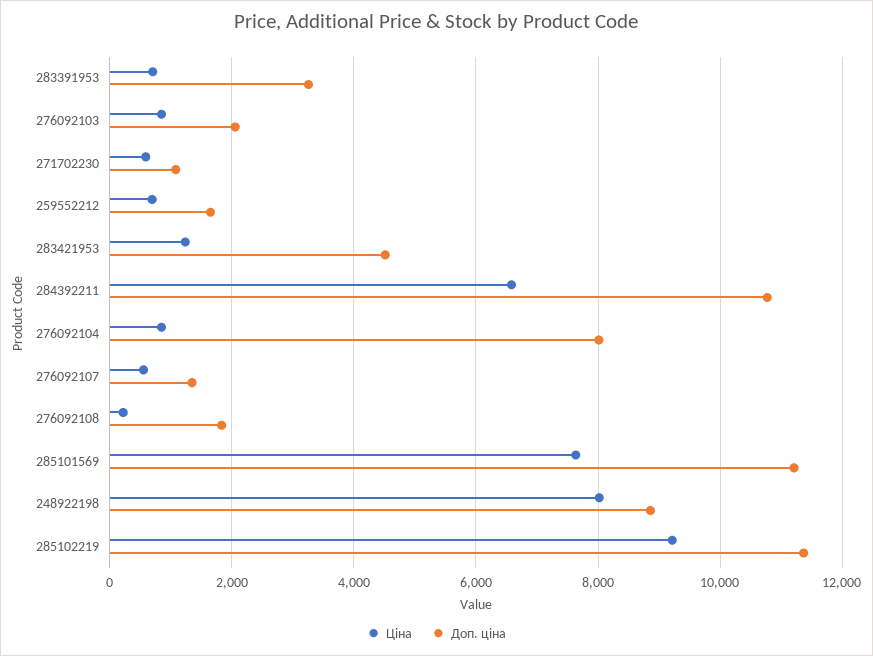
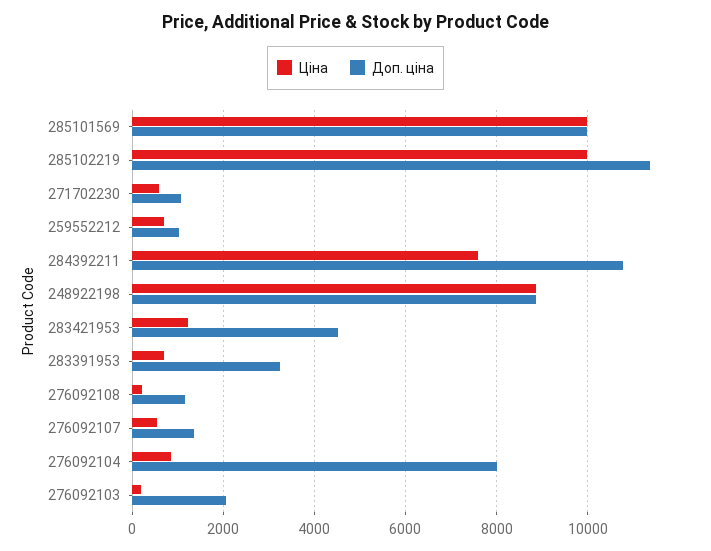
  {
    "Ціна": {
      "283391953": 800,
-     "276092103": 800,
+     "276092103": 200,
      "271702230": 600,
      "259552212": 600,
      "283421953": 1200,
-     "284392211": 6600,
+     "284392211": 7600,
      "276092104": 800,
      "276092107": 600,
      "276092108": 200,
-     "285101569": 7600,
+     "285101569": 10000,
-     "248922198": 8000,
+     "248922198": 8800,
-     "285102219": 9200
+     "285102219": 10000
    },
    "Доп. ціна": {
      "283391953": 3200,
      "276092103": 2000,
      "271702230": 1000,
-     "259552212": 1600,
+     "259552212": 1000,
      "283421953": 4600,
      "284392211": 10800,
      "276092104": 8000,
      "276092107": 1400,
-     "276092108": 1800,
+     "276092108": 1200,
-     "285101569": 11200,
+     "285101569": 10000,
      "248922198": 8800,
      "285102219": 11400
    }
  }

